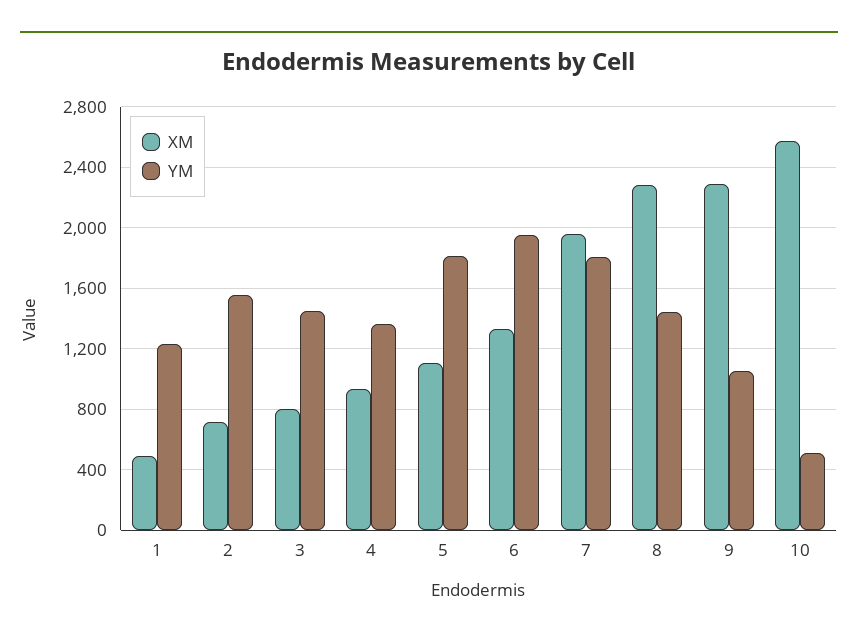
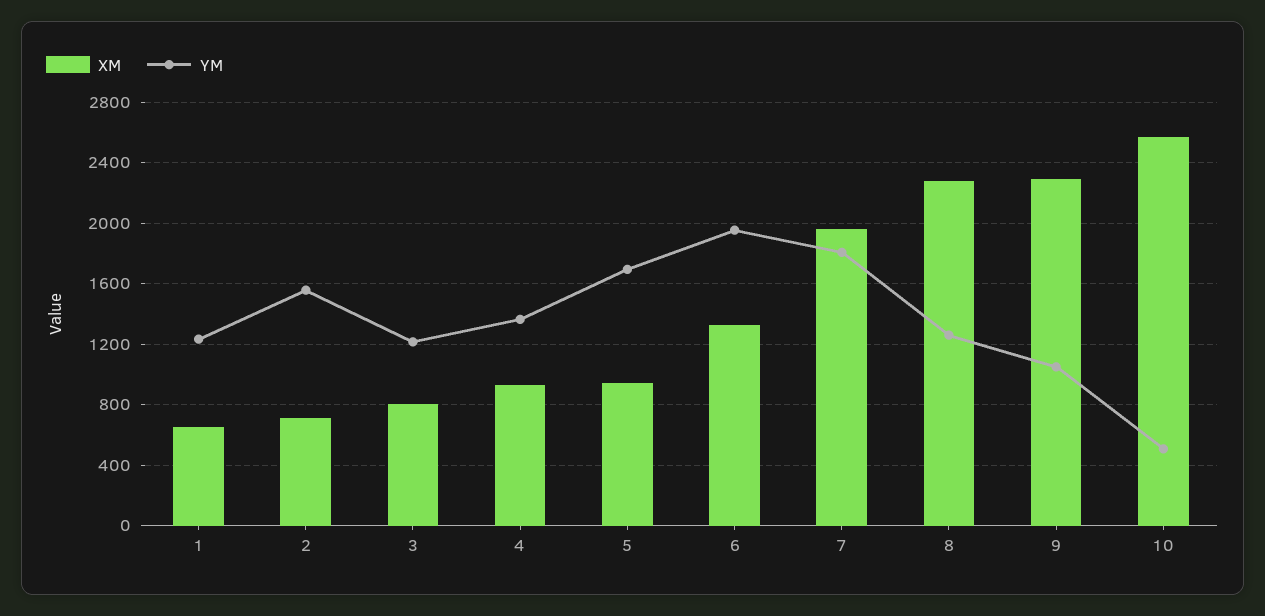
  {
    "XM": {
-     "1": 500,
+     "1": 650,
      "2": 700,
      "3": 800,
      "4": 950,
-     "5": 1100,
+     "5": 950,
      "6": 1350,
      "7": 1950,
      "8": 2300,
      "9": 2300,
      "10": 2550
    },
    "YM": {
      "1": 1250,
      "2": 1550,
-     "3": 1450,
+     "3": 1200,
      "4": 1350,
-     "5": 1800,
+     "5": 1700,
      "6": 1950,
      "7": 1800,
-     "8": 1450,
+     "8": 1250,
      "9": 1050,
      "10": 500
    }
  }

